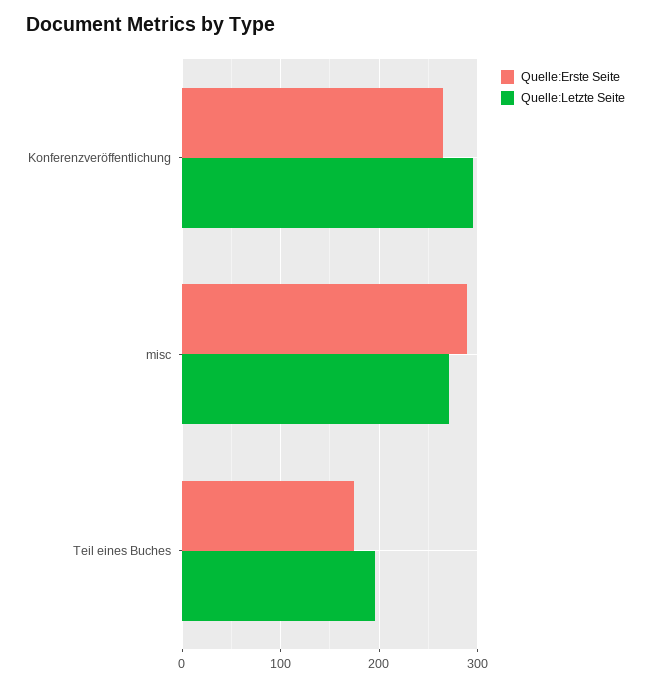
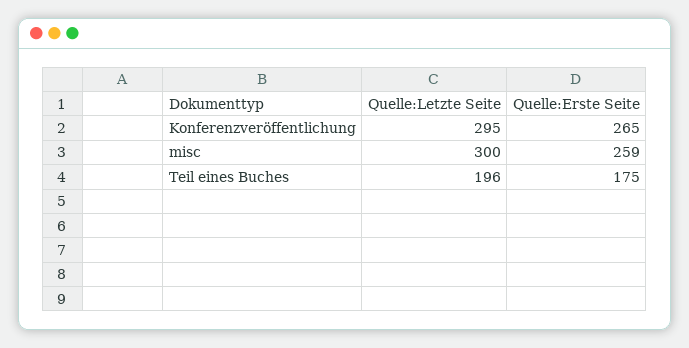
  {
    "Quelle:Erste Seite": {
      "Konferenzveröffentlichung": 265,
-     "misc": 290,
+     "misc": 259,
      "Teil eines Buches": 175
    },
    "Quelle:Letzte Seite": {
      "Konferenzveröffentlichung": 295,
-     "misc": 270,
+     "misc": 300,
      "Teil eines Buches": 196
    }
  }

